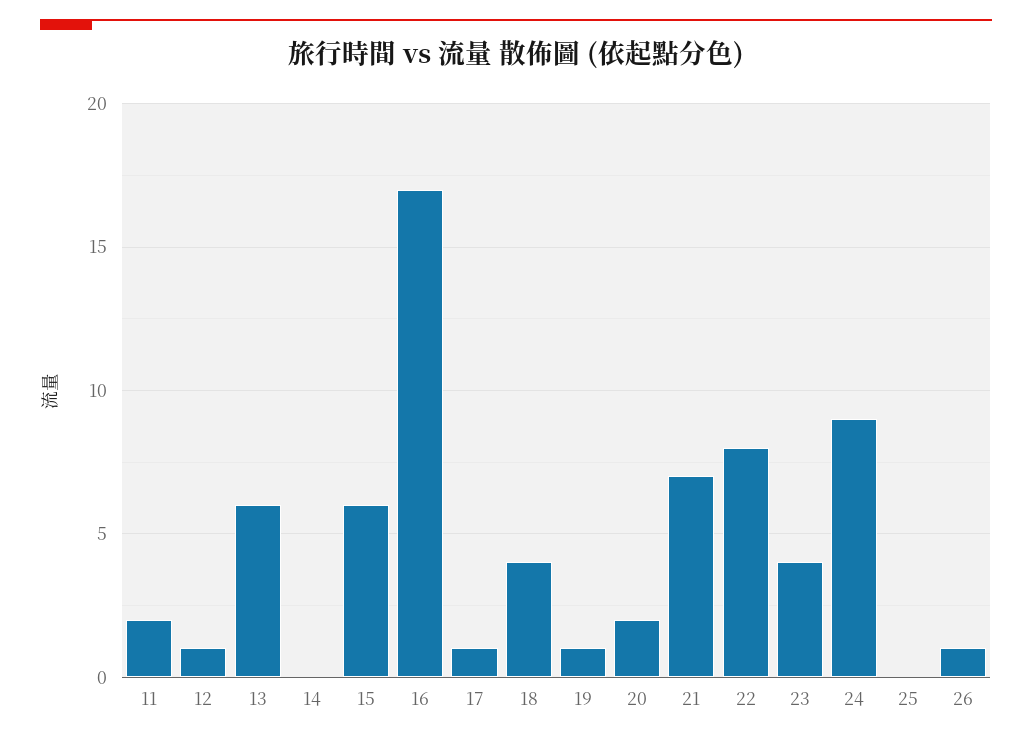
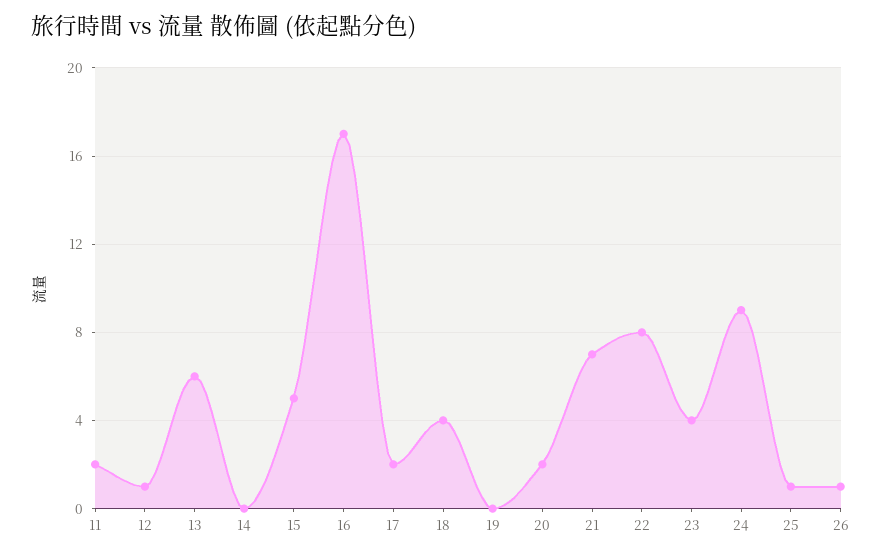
  {
    "11": 2,
    "12": 1,
    "13": 6,
    "14": 0,
-   "15": 6,
+   "15": 5,
    "16": 17,
-   "17": 1,
+   "17": 2,
    "18": 4,
-   "19": 1,
+   "19": 0,
    "20": 2,
    "21": 7,
    "22": 8,
    "23": 4,
    "24": 9,
-   "25": 0,
+   "25": 1,
    "26": 1
  }

